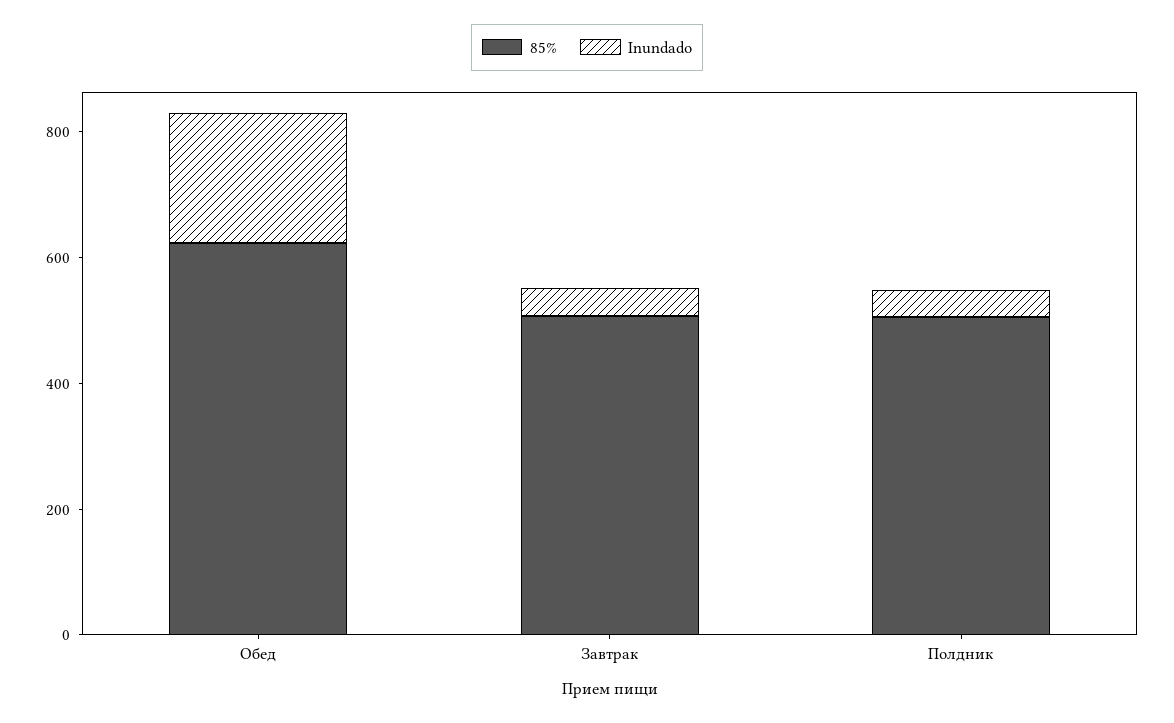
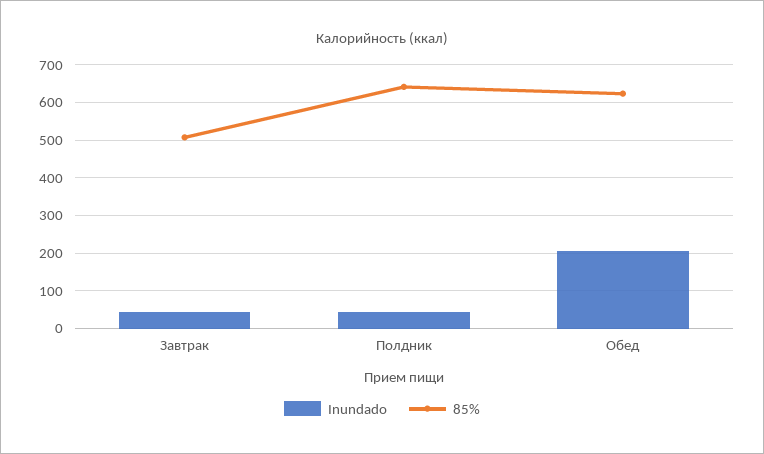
  {
    "85%": {
      "Обед": 620,
      "Завтрак": 500,
-     "Полдник": 500
+     "Полдник": 640
    },
    "Inundado": {
      "Обед": 200,
      "Завтрак": 40,
      "Полдник": 40
    }
  }

